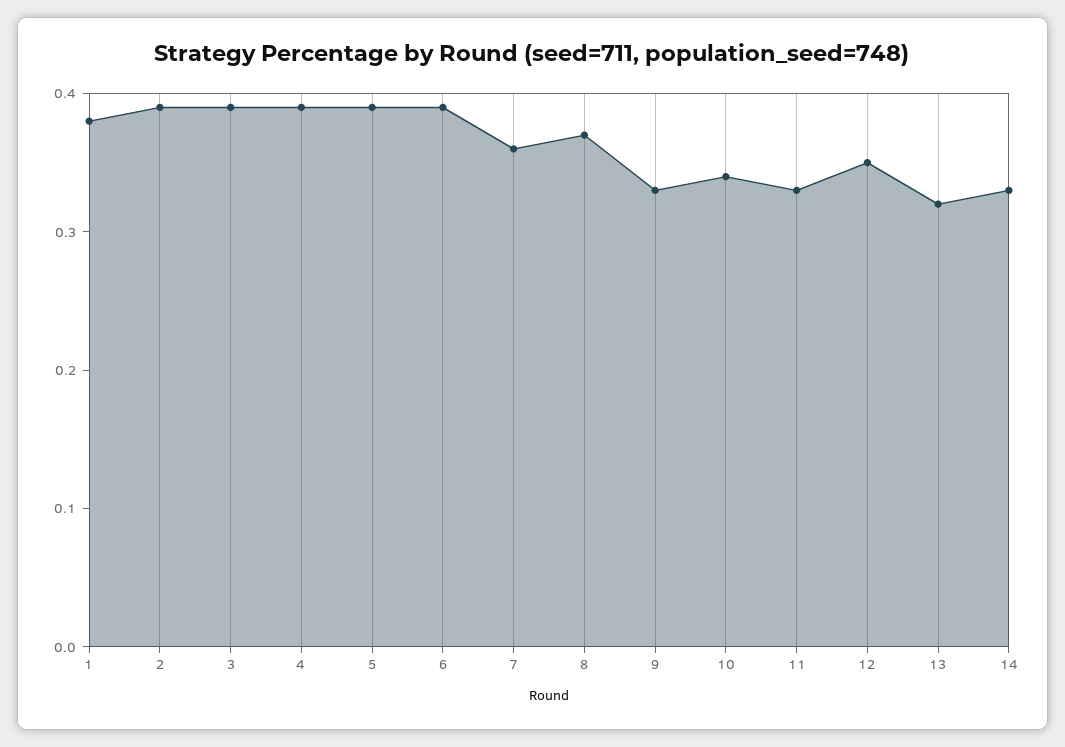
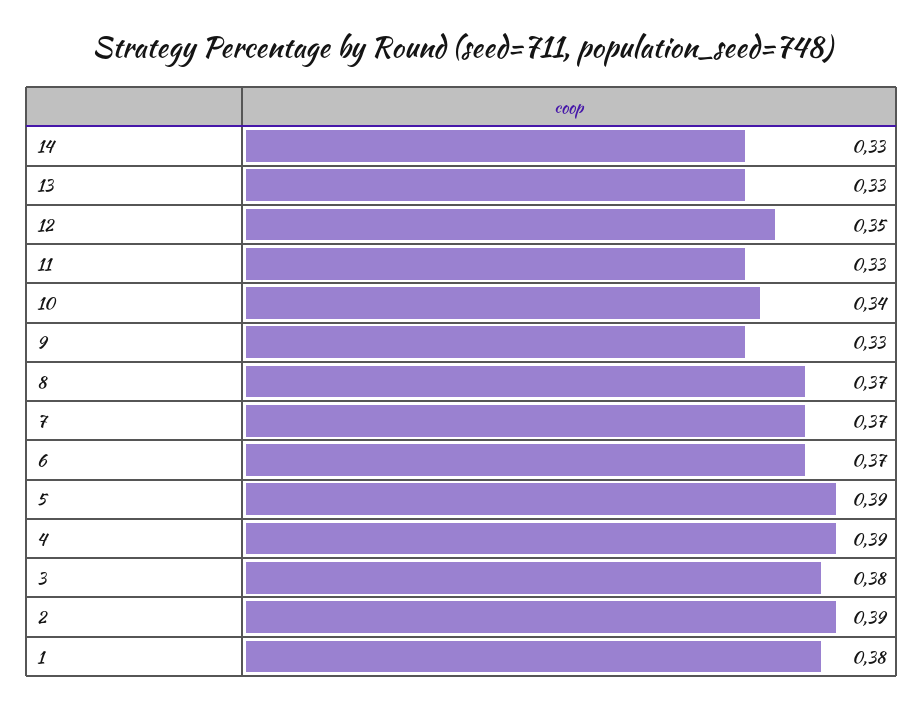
  {
    "1": 0.38,
    "2": 0.39,
-   "3": 0.39,
+   "3": 0.38,
    "4": 0.39,
    "5": 0.39,
-   "6": 0.39,
+   "6": 0.37,
-   "7": 0.36,
+   "7": 0.37,
    "8": 0.37,
    "9": 0.33,
    "10": 0.34,
    "11": 0.33,
    "12": 0.35,
-   "13": 0.32,
+   "13": 0.33,
    "14": 0.33
  }

